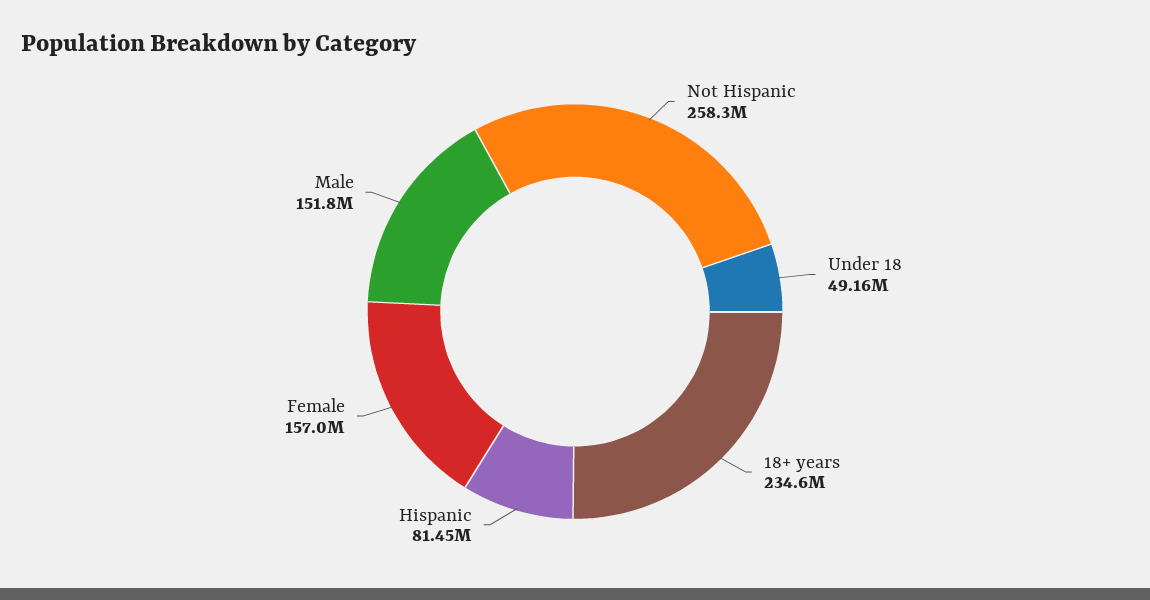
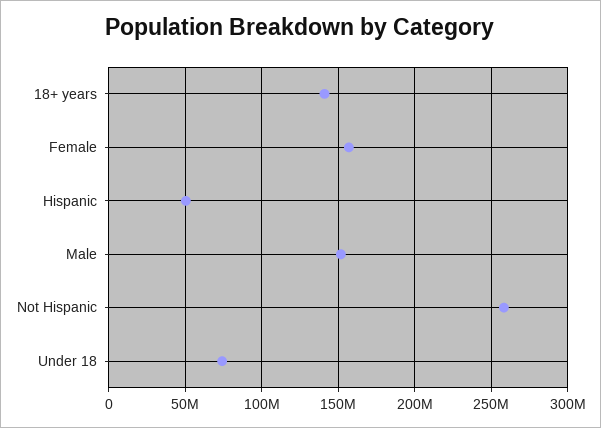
  {
    "Not Hispanic": 258300000,
-   "Under 18": 49160000,
+   "Under 18": 75000000,
-   "18+ years": 234600000,
+   "18+ years": 140000000,
-   "Hispanic": 81450000,
+   "Hispanic": 50000000,
    "Female": 157000000,
    "Male": 151800000
  }

